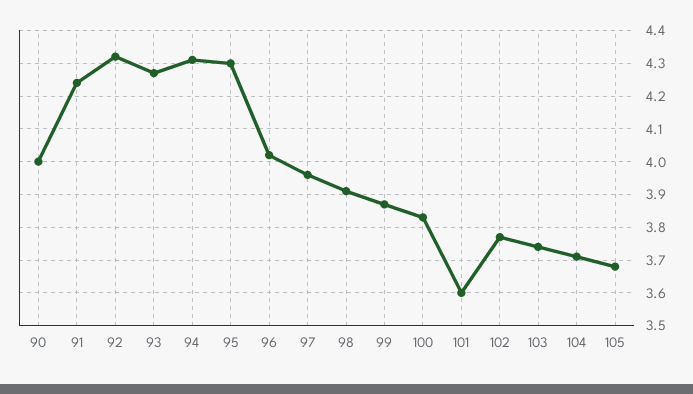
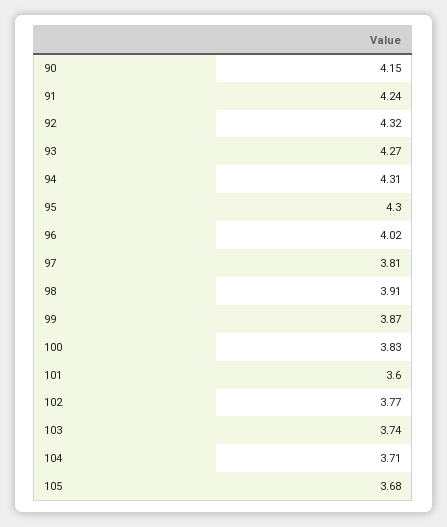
  {
-   "90": 4,
+   "90": 4.15,
    "91": 4.24,
    "92": 4.32,
    "93": 4.27,
    "94": 4.31,
    "95": 4.3,
    "96": 4.02,
-   "97": 3.95,
+   "97": 3.81,
    "98": 3.91,
    "99": 3.87,
    "100": 3.83,
    "101": 3.6,
    "102": 3.77,
    "103": 3.74,
    "104": 3.71,
    "105": 3.68
  }

